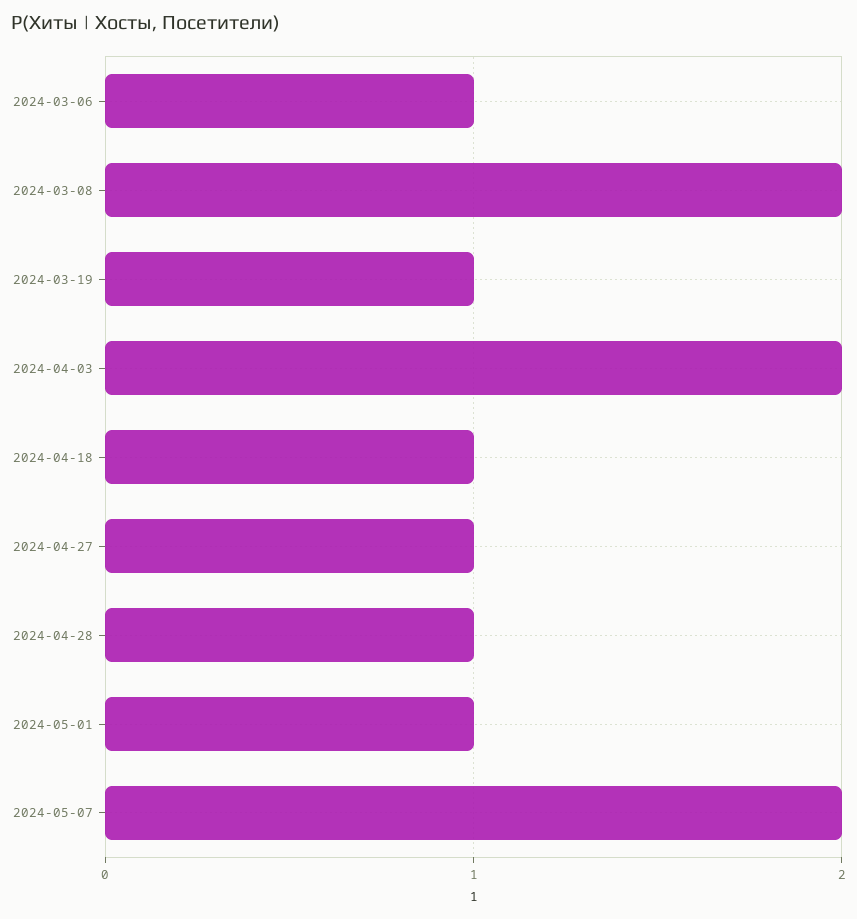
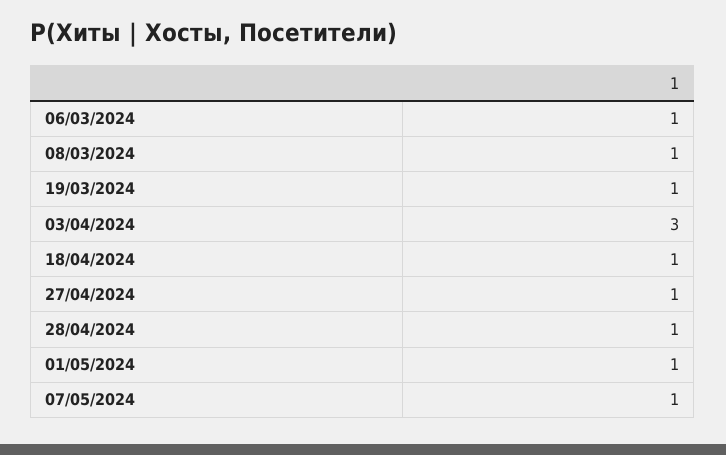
  {
    "2024-03-06": 1,
-   "2024-03-08": 2,
+   "2024-03-08": 1,
    "2024-03-19": 1,
-   "2024-04-03": 2,
+   "2024-04-03": 3,
    "2024-04-18": 1,
    "2024-04-27": 1,
    "2024-04-28": 1,
    "2024-05-01": 1,
-   "2024-05-07": 2
+   "2024-05-07": 1
  }

